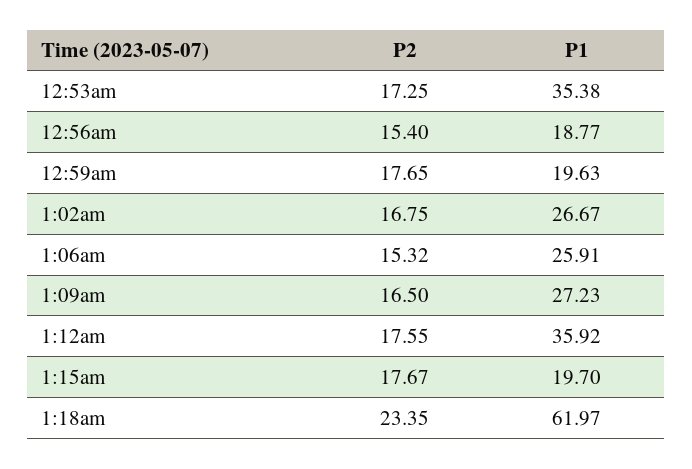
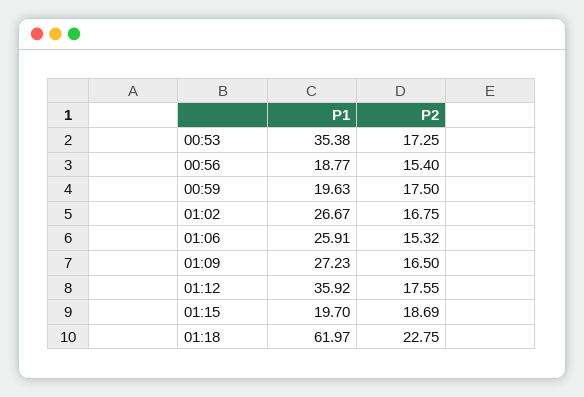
  {
    "P2": {
      "12:53am": 17.25,
      "12:56am": 15.4,
-     "12:59am": 17.65,
+     "12:59am": 17.5,
      "1:02am": 16.75,
      "1:06am": 15.32,
      "1:09am": 16.5,
      "1:12am": 17.55,
-     "1:15am": 17.67,
+     "1:15am": 18.69,
-     "1:18am": 23.35
+     "1:18am": 22.75
    },
    "P1": {
      "12:53am": 35.38,
      "12:56am": 18.77,
      "12:59am": 19.63,
      "1:02am": 26.67,
      "1:06am": 25.91,
      "1:09am": 27.23,
      "1:12am": 35.92,
      "1:15am": 19.7,
      "1:18am": 61.97
    }
  }

